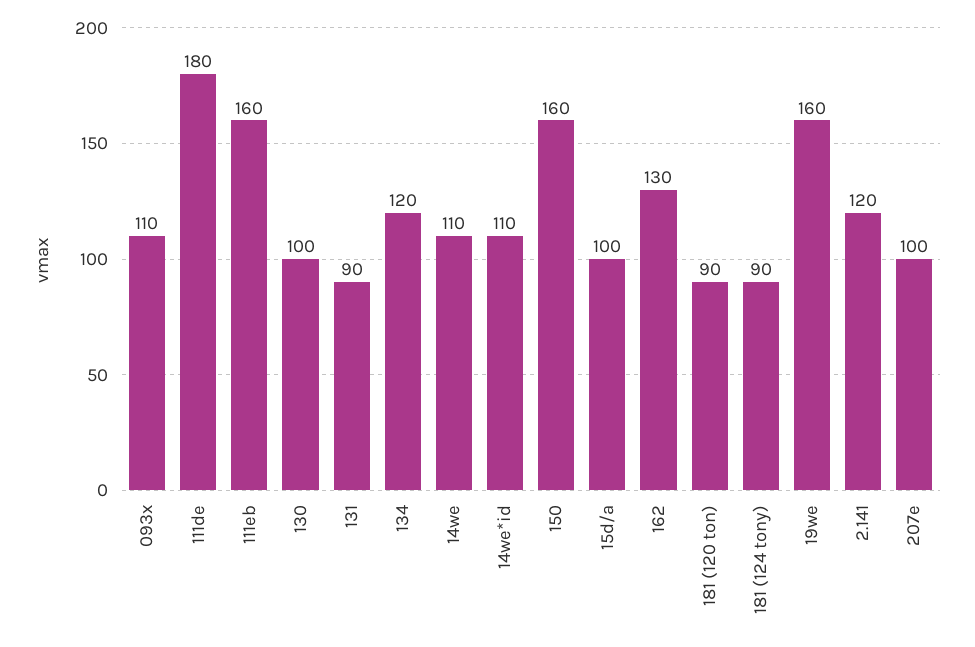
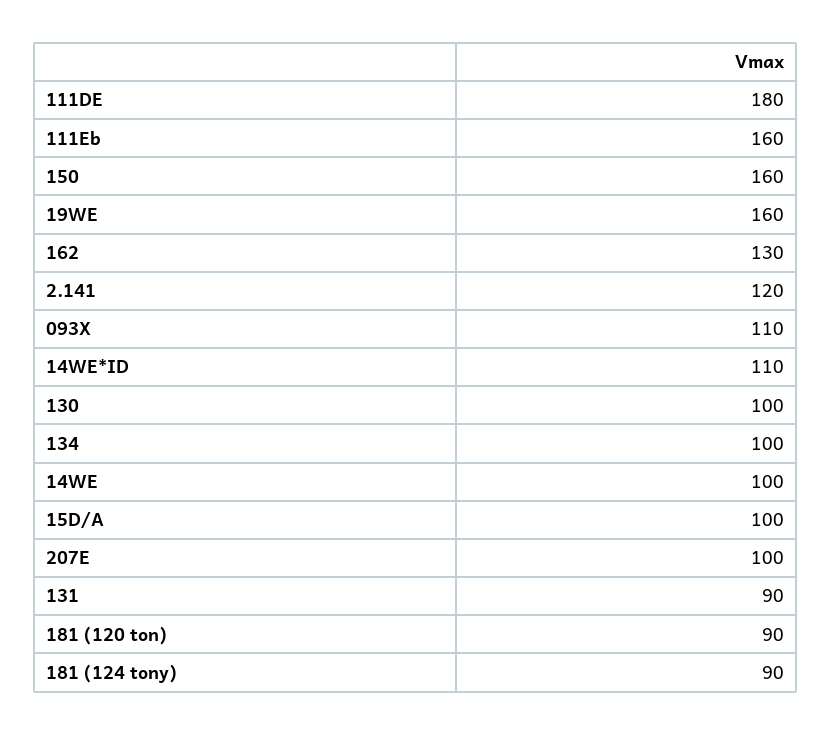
  {
    "093x": 110,
    "111de": 180,
    "111eb": 160,
    "130": 100,
    "131": 90,
-   "134": 120,
+   "134": 100,
-   "14we": 110,
+   "14we": 100,
    "14we*id": 110,
    "150": 160,
    "15d/a": 100,
    "162": 130,
    "181 (120 ton)": 90,
    "181 (124 tony)": 90,
    "19we": 160,
    "2.141": 120,
    "207e": 100
  }

